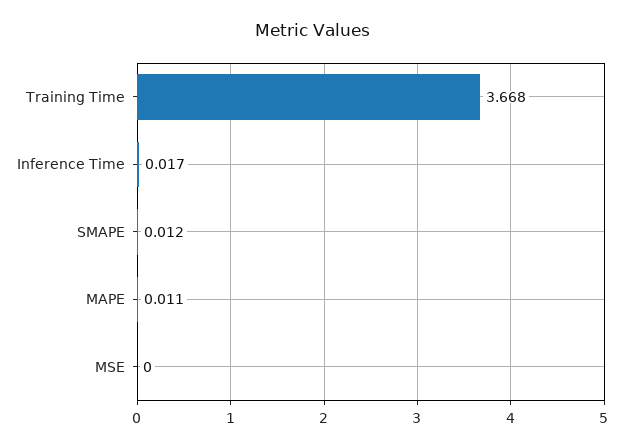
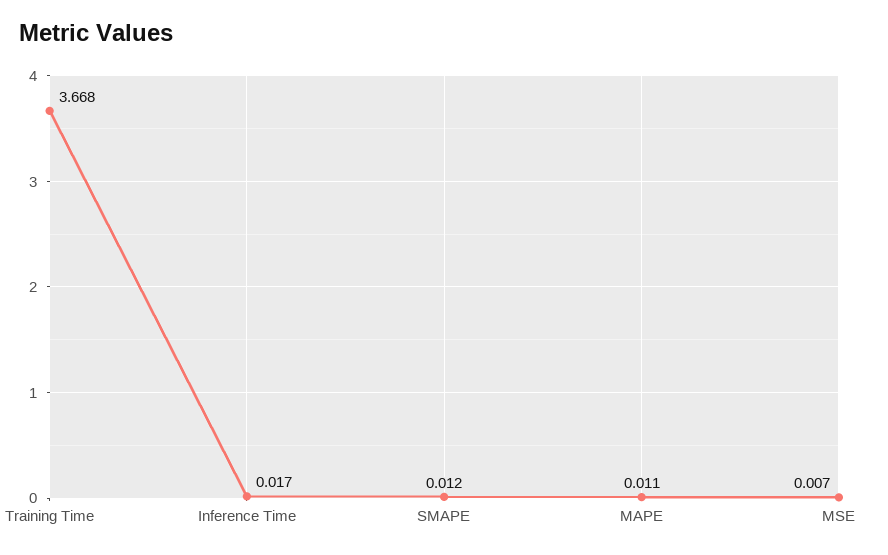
  {
    "Training Time": 3.668,
    "Inference Time": 0.017,
    "SMAPE": 0.012,
    "MAPE": 0.011,
-   "MSE": 0
+   "MSE": 0.007
  }

